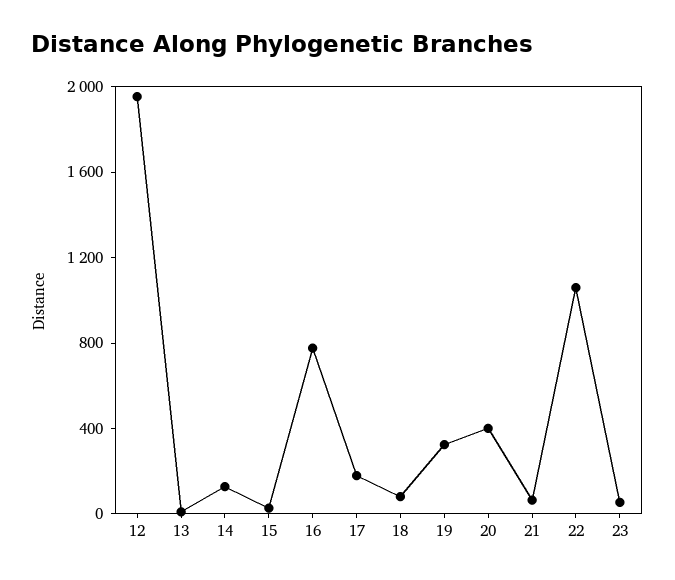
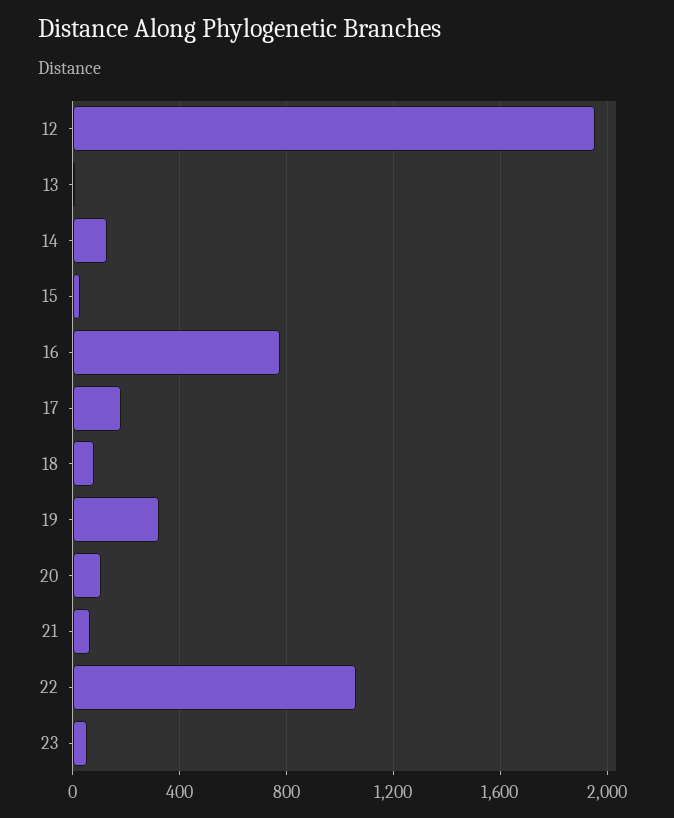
  {
    "12": 1950,
    "13": 0,
    "14": 150,
    "15": 50,
    "16": 800,
    "17": 200,
    "18": 100,
    "19": 300,
-   "20": 400,
+   "20": 100,
    "21": 50,
    "22": 1050,
    "23": 50
  }

